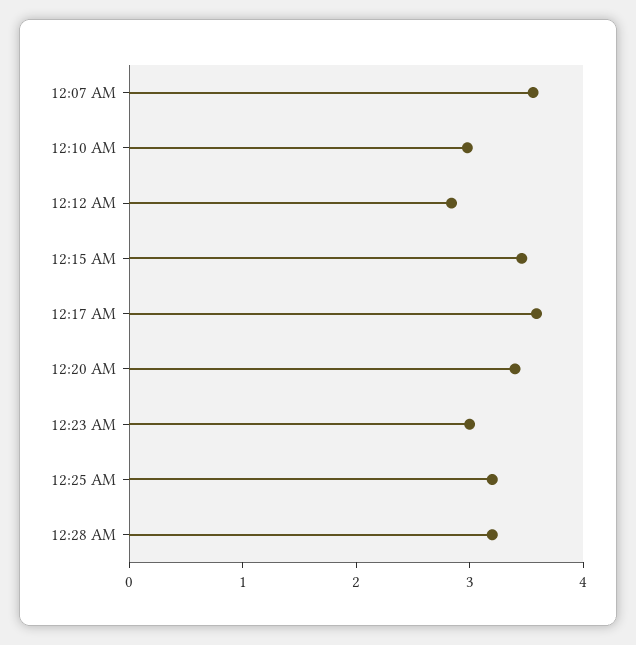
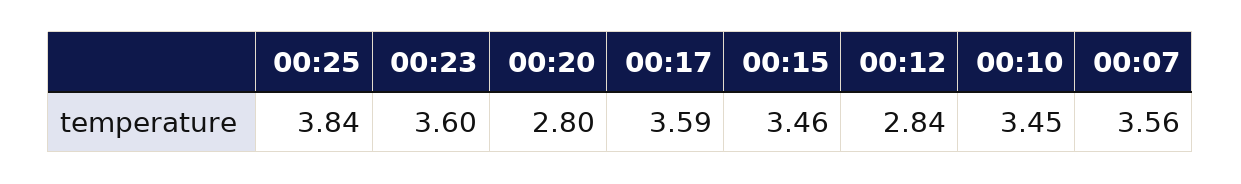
  {
    "12:07 AM": 3.56,
-   "12:10 AM": 3,
+   "12:10 AM": 3.45,
    "12:12 AM": 2.84,
    "12:15 AM": 3.46,
    "12:17 AM": 3.59,
-   "12:20 AM": 3.4,
+   "12:20 AM": 2.8,
-   "12:23 AM": 3,
+   "12:23 AM": 3.6,
-   "12:25 AM": 3.2,
+   "12:25 AM": 3.84
-   "12:28 AM": 3.2
  }

